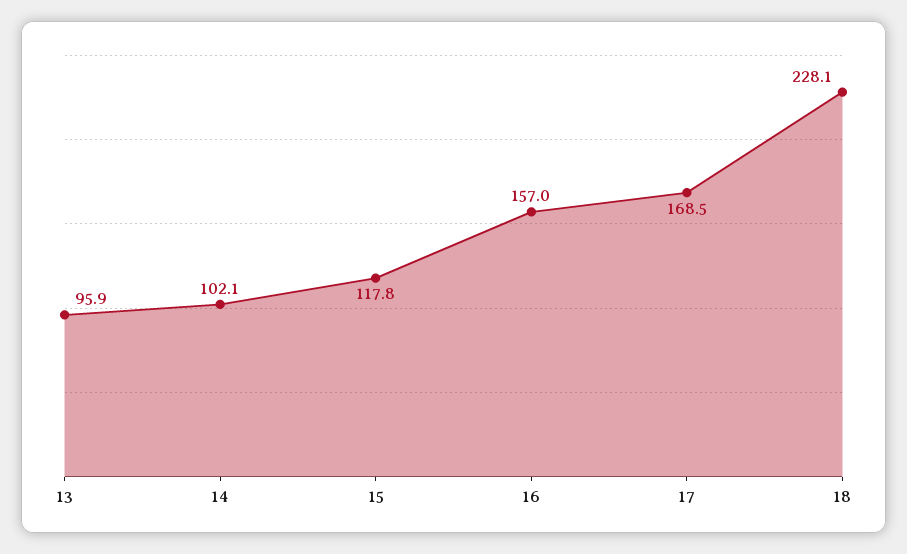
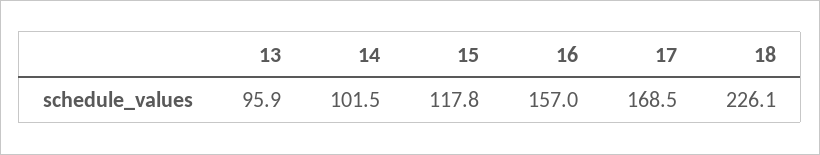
  {
    "13": 95.9,
-   "14": 102.1,
+   "14": 101.5,
    "15": 117.8,
    "16": 157,
    "17": 168.5,
-   "18": 228.1
+   "18": 226.1
  }

